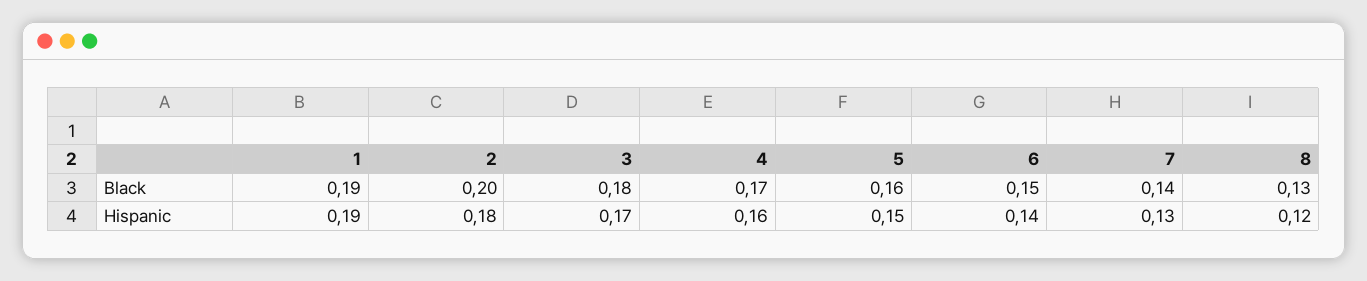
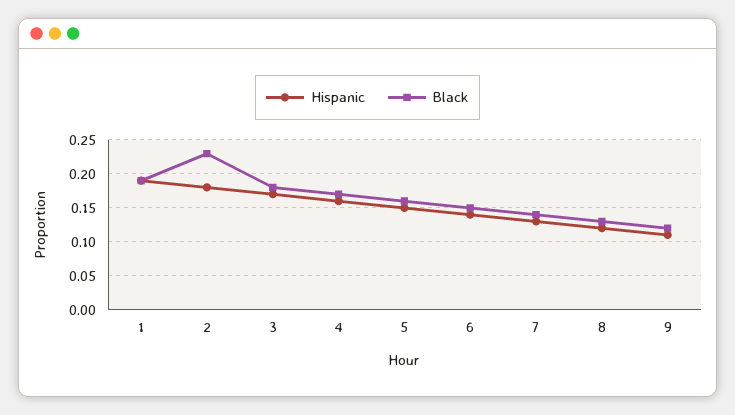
  {
    "Black": {
      "1": 0.19,
-     "2": 0.2,
+     "2": 0.23,
      "3": 0.18,
      "4": 0.17,
      "5": 0.16,
      "6": 0.15,
      "7": 0.14,
-     "8": 0.13
+     "8": 0.13,
+     "9": 0.12
    },
    "Hispanic": {
      "1": 0.19,
      "2": 0.18,
      "3": 0.17,
      "4": 0.16,
      "5": 0.15,
      "6": 0.14,
      "7": 0.13,
-     "8": 0.12
+     "8": 0.12,
+     "9": 0.11
    }
  }

